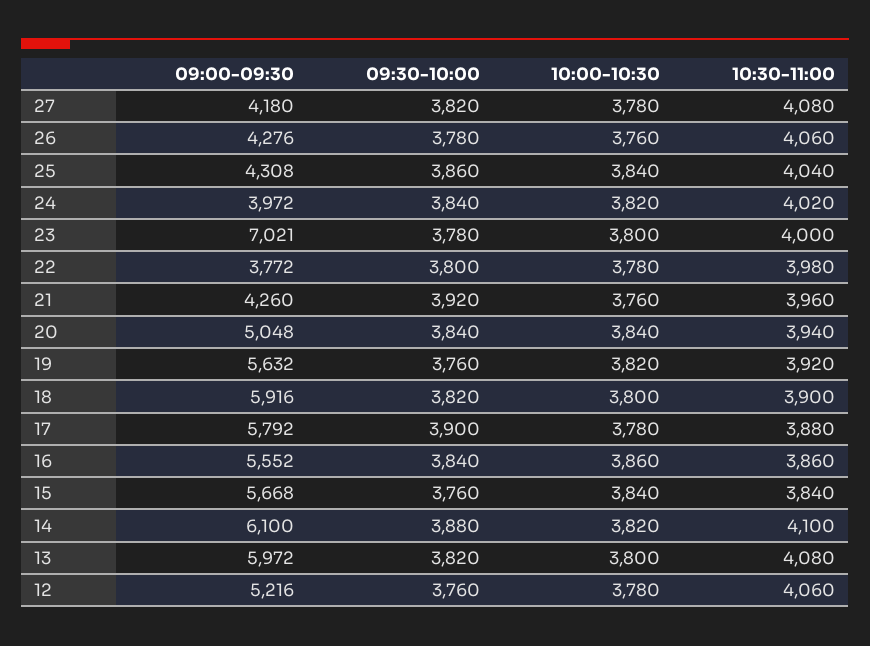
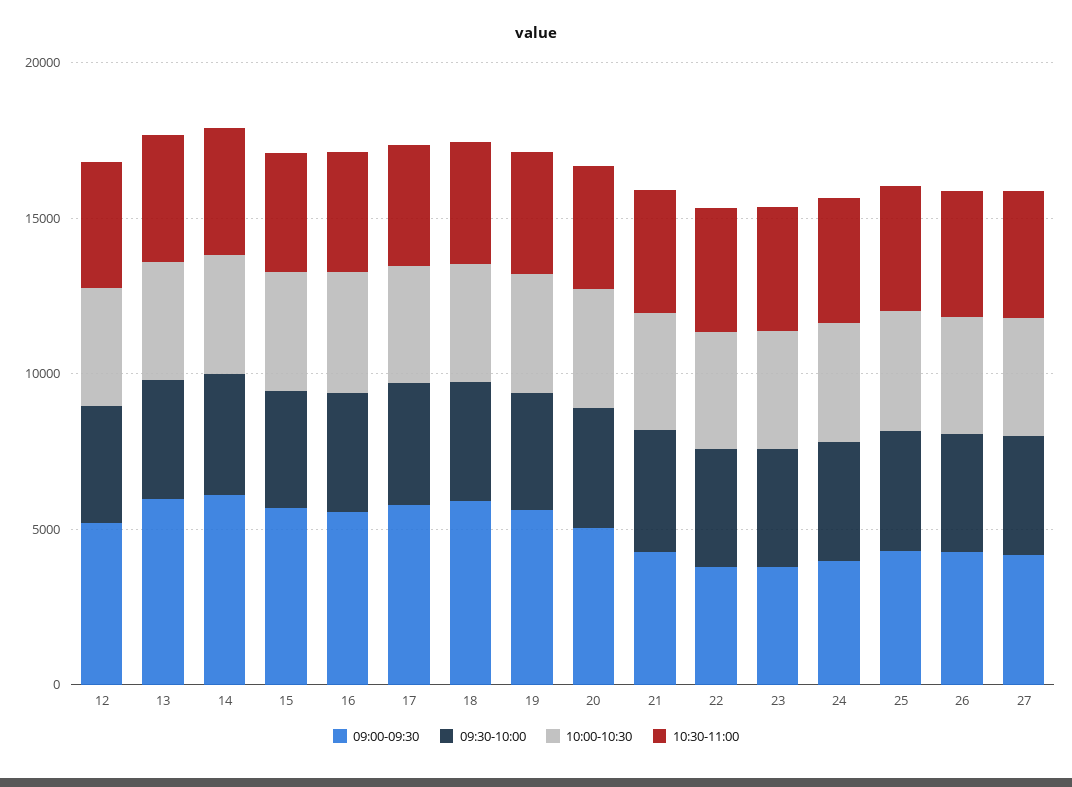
  {
    "09:00-09:30": {
      "27": 4180,
      "26": 4276,
      "25": 4308,
      "24": 3972,
-     "23": 7021,
+     "23": 4000,
      "22": 3772,
      "21": 4260,
      "20": 5048,
      "19": 5632,
      "18": 5916,
      "17": 5792,
      "16": 5552,
      "15": 5668,
      "14": 6100,
      "13": 5972,
      "12": 5216
    },
    "09:30-10:00": {
      "27": 3820,
      "26": 3780,
      "25": 3860,
      "24": 3840,
      "23": 3780,
      "22": 3800,
      "21": 3920,
      "20": 3840,
      "19": 3760,
      "18": 3820,
      "17": 3900,
      "16": 3840,
      "15": 3760,
      "14": 3880,
      "13": 3820,
      "12": 3760
    },
    "10:00-10:30": {
      "27": 3780,
      "26": 3760,
      "25": 3840,
      "24": 3820,
      "23": 3800,
      "22": 3780,
      "21": 3760,
      "20": 3840,
      "19": 3820,
      "18": 3800,
      "17": 3780,
      "16": 3860,
      "15": 3840,
      "14": 3820,
      "13": 3800,
      "12": 3780
    },
    "10:30-11:00": {
      "27": 4080,
      "26": 4060,
      "25": 4040,
      "24": 4020,
      "23": 4000,
      "22": 3980,
      "21": 3960,
      "20": 3940,
      "19": 3920,
      "18": 3900,
      "17": 3880,
      "16": 3860,
      "15": 3840,
      "14": 4100,
      "13": 4080,
      "12": 4060
    }
  }

